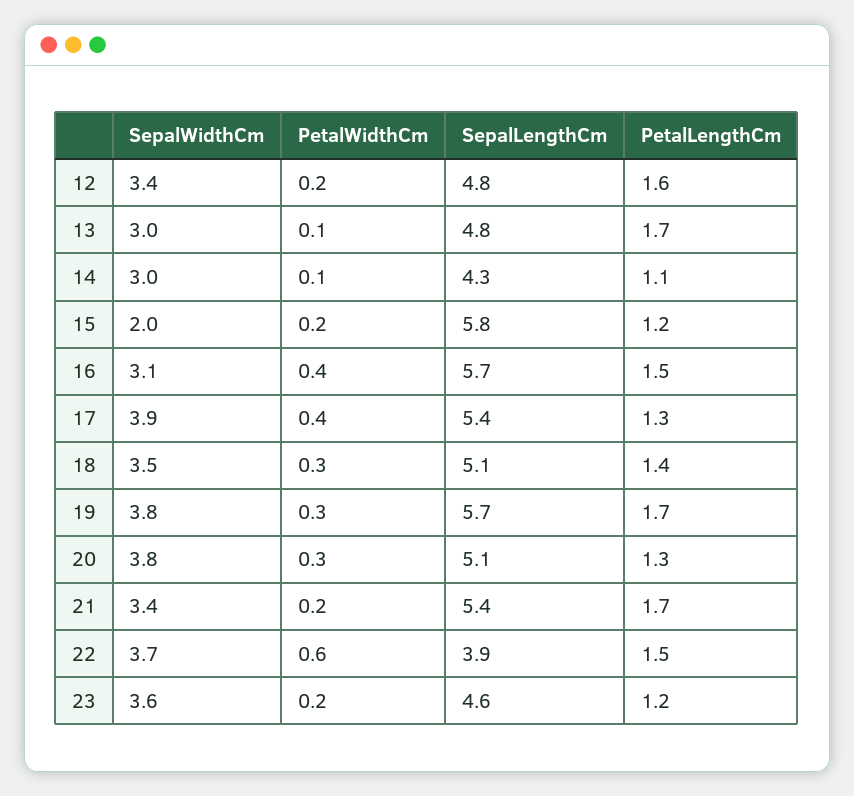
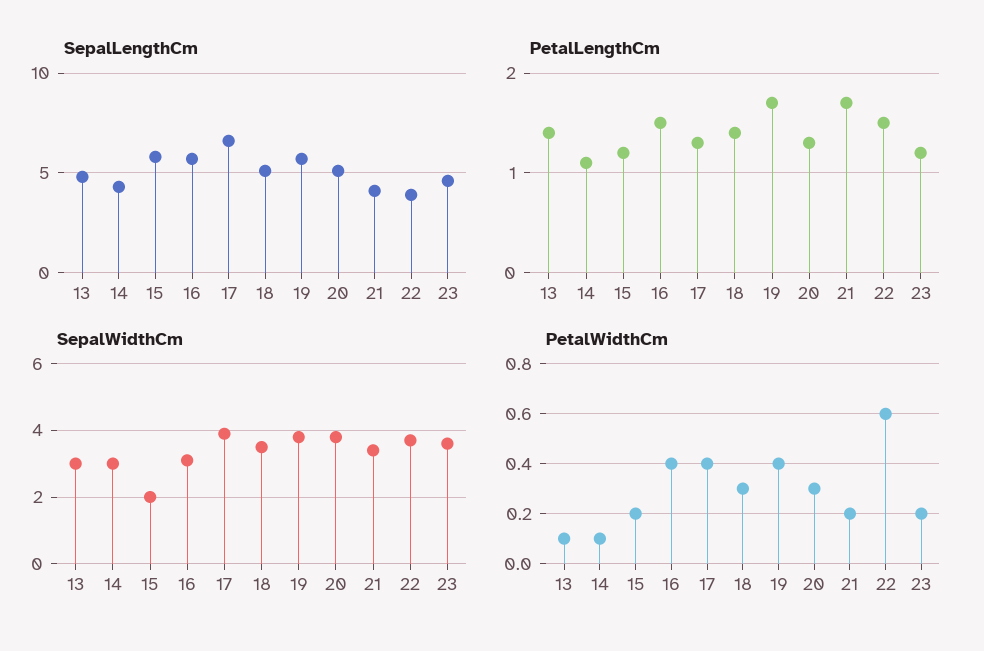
  {
    "SepalWidthCm": {
-     "12": 3.4,
      "13": 3,
      "14": 3,
      "15": 2,
      "16": 3.1,
      "17": 3.9,
      "18": 3.5,
      "19": 3.8,
      "20": 3.8,
      "21": 3.4,
      "22": 3.7,
      "23": 3.6
    },
    "PetalWidthCm": {
-     "12": 0.2,
      "13": 0.1,
      "14": 0.1,
      "15": 0.2,
      "16": 0.4,
      "17": 0.4,
      "18": 0.3,
-     "19": 0.3,
+     "19": 0.4,
      "20": 0.3,
      "21": 0.2,
      "22": 0.6,
      "23": 0.2
    },
    "SepalLengthCm": {
-     "12": 4.8,
      "13": 4.8,
      "14": 4.3,
      "15": 5.8,
      "16": 5.7,
-     "17": 5.4,
+     "17": 6.5,
      "18": 5.1,
      "19": 5.7,
      "20": 5.1,
-     "21": 5.4,
+     "21": 4,
      "22": 3.9,
      "23": 4.6
    },
    "PetalLengthCm": {
-     "12": 1.6,
-     "13": 1.7,
+     "13": 1.4,
      "14": 1.1,
      "15": 1.2,
      "16": 1.5,
      "17": 1.3,
      "18": 1.4,
      "19": 1.7,
      "20": 1.3,
      "21": 1.7,
      "22": 1.5,
      "23": 1.2
    }
  }

